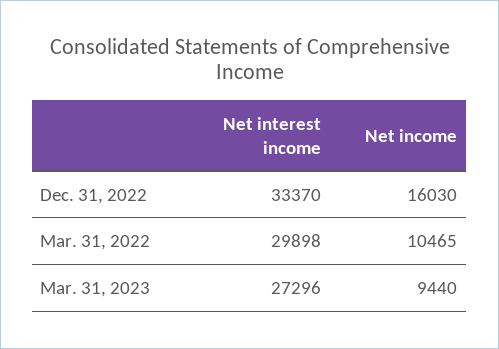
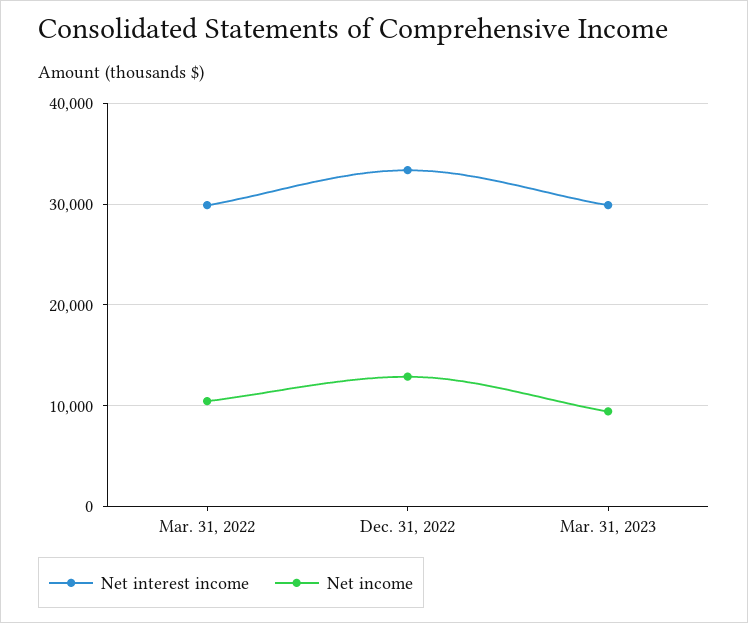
  {
    "Net interest income": {
      "Dec. 31, 2022": 33370,
      "Mar. 31, 2022": 29898,
-     "Mar. 31, 2023": 27296
+     "Mar. 31, 2023": 30000
    },
    "Net income": {
-     "Dec. 31, 2022": 16030,
+     "Dec. 31, 2022": 13000,
      "Mar. 31, 2022": 10465,
      "Mar. 31, 2023": 9440
    }
  }

